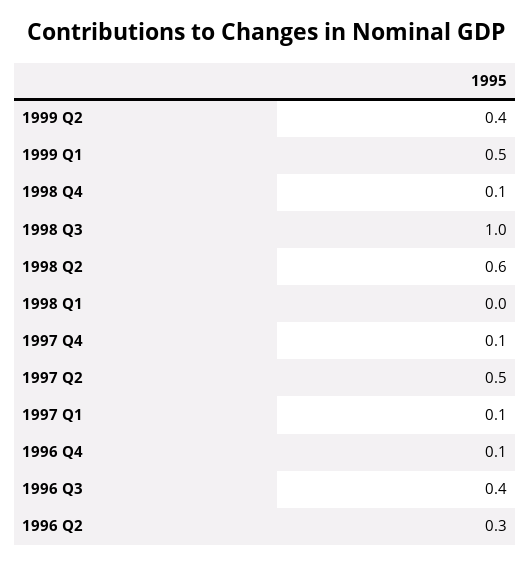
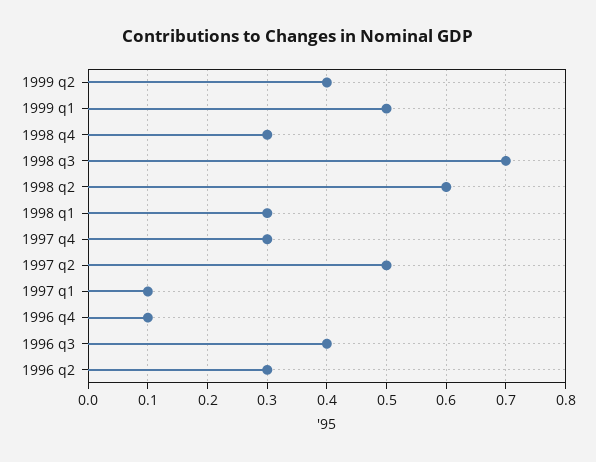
  {
    "1999 Q2": 0.4,
    "1999 Q1": 0.5,
-   "1998 Q4": 0.1,
+   "1998 Q4": 0.3,
-   "1998 Q3": 1,
+   "1998 Q3": 0.7,
    "1998 Q2": 0.6,
-   "1998 Q1": 0,
+   "1998 Q1": 0.3,
-   "1997 Q4": 0.1,
+   "1997 Q4": 0.3,
    "1997 Q2": 0.5,
    "1997 Q1": 0.1,
    "1996 Q4": 0.1,
    "1996 Q3": 0.4,
    "1996 Q2": 0.3
  }

